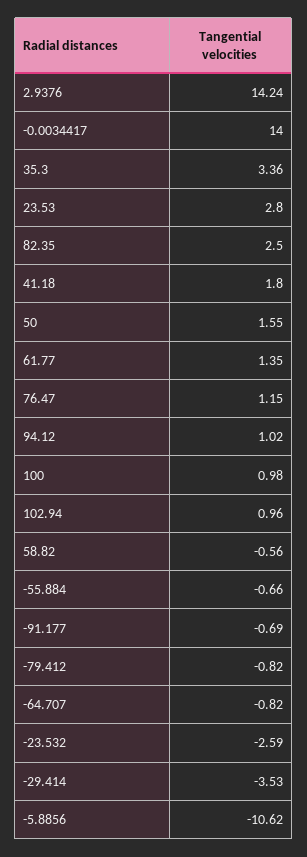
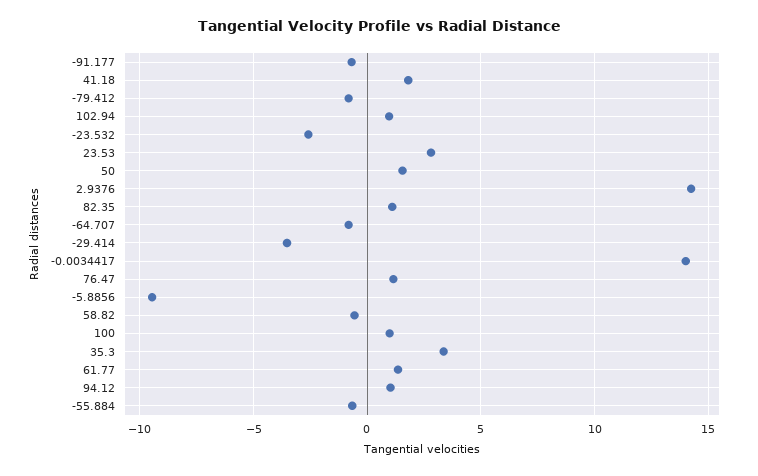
  {
    "2.9376": 14.24,
    "-0.0034417": 14,
    "35.3": 3.36,
    "23.53": 2.8,
-   "82.35": 2.5,
+   "82.35": 1,
    "41.18": 1.8,
    "50": 1.55,
    "61.77": 1.35,
    "76.47": 1.15,
    "94.12": 1.02,
    "100": 0.98,
    "102.94": 0.96,
    "58.82": -0.56,
    "-55.884": -0.66,
    "-91.177": -0.69,
    "-79.412": -0.82,
    "-64.707": -0.82,
    "-23.532": -2.59,
    "-29.414": -3.53,
-   "-5.8856": -10.62
+   "-5.8856": -9.5
  }

